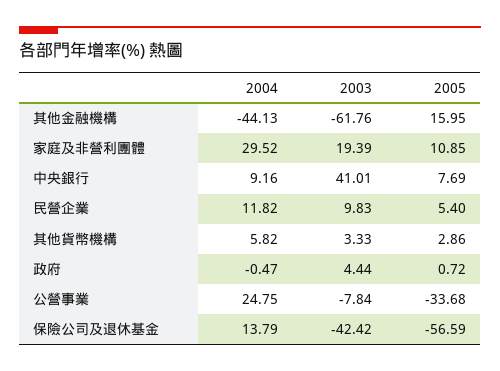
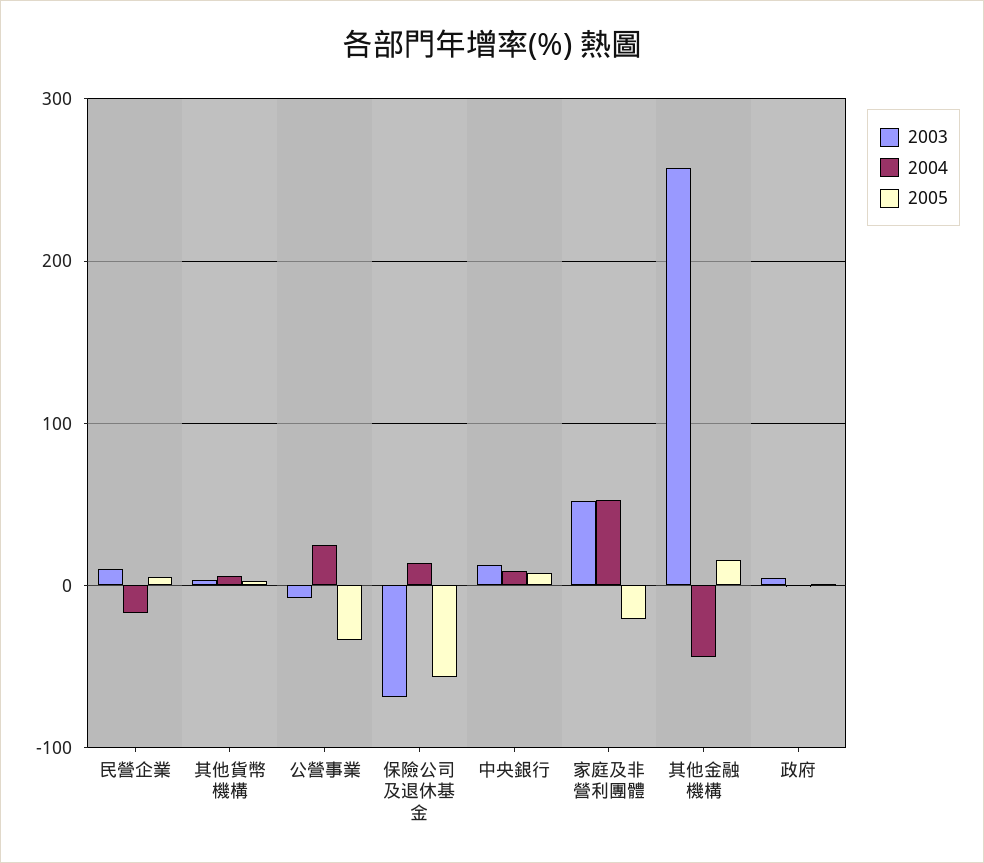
  {
    "2004": {
      "其他金融機構": -44.13,
-     "家庭及非營利團體": 29.52,
+     "家庭及非營利團體": 50,
      "中央銀行": 9.16,
-     "民營企業": 11.82,
+     "民營企業": -20,
      "其他貨幣機構": 5.82,
      "政府": -0.47,
      "公營事業": 24.75,
      "保險公司及退休基金": 13.79
    },
    "2003": {
-     "其他金融機構": -61.76,
+     "其他金融機構": 260,
-     "家庭及非營利團體": 19.39,
+     "家庭及非營利團體": 50,
-     "中央銀行": 41.01,
+     "中央銀行": 10,
      "民營企業": 9.83,
      "其他貨幣機構": 3.33,
      "政府": 4.44,
      "公營事業": -7.84,
-     "保險公司及退休基金": -42.42
+     "保險公司及退休基金": -70
    },
    "2005": {
      "其他金融機構": 15.95,
-     "家庭及非營利團體": 10.85,
+     "家庭及非營利團體": -20,
      "中央銀行": 7.69,
      "民營企業": 5.4,
      "其他貨幣機構": 2.86,
      "政府": 0.72,
      "公營事業": -33.68,
      "保險公司及退休基金": -56.59
    }
  }

